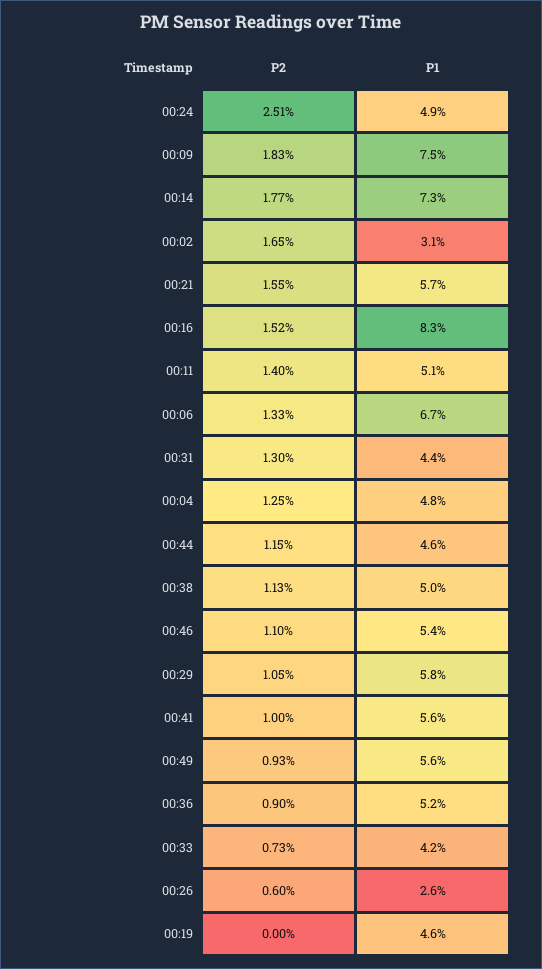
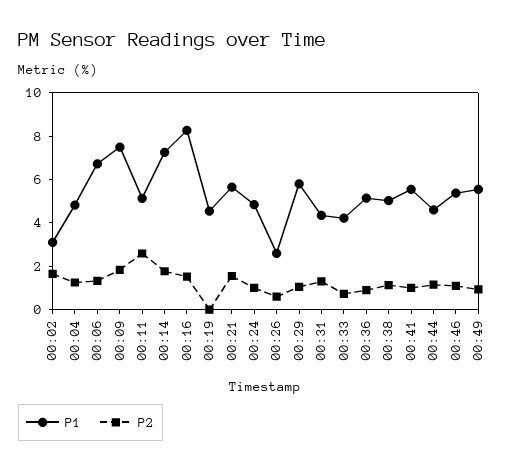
  {
    "P2": {
-     "00:24": 2.51,
+     "00:24": 1,
      "00:09": 1.83,
      "00:14": 1.77,
      "00:02": 1.65,
      "00:21": 1.55,
      "00:16": 1.52,
-     "00:11": 1.4,
+     "00:11": 2.5,
      "00:06": 1.33,
      "00:31": 1.3,
      "00:04": 1.25,
      "00:44": 1.15,
      "00:38": 1.13,
      "00:46": 1.1,
      "00:29": 1.05,
      "00:41": 1,
      "00:49": 0.93,
      "00:36": 0.9,
      "00:33": 0.73,
      "00:26": 0.6,
      "00:19": 0
    },
    "P1": {
      "00:24": 4.9,
      "00:09": 7.5,
      "00:14": 7.3,
      "00:02": 3.1,
      "00:21": 5.7,
      "00:16": 8.3,
      "00:11": 5.1,
      "00:06": 6.7,
      "00:31": 4.4,
      "00:04": 4.8,
      "00:44": 4.6,
      "00:38": 5,
      "00:46": 5.4,
      "00:29": 5.8,
      "00:41": 5.6,
      "00:49": 5.6,
      "00:36": 5.2,
      "00:33": 4.2,
      "00:26": 2.6,
      "00:19": 4.6
    }
  }

